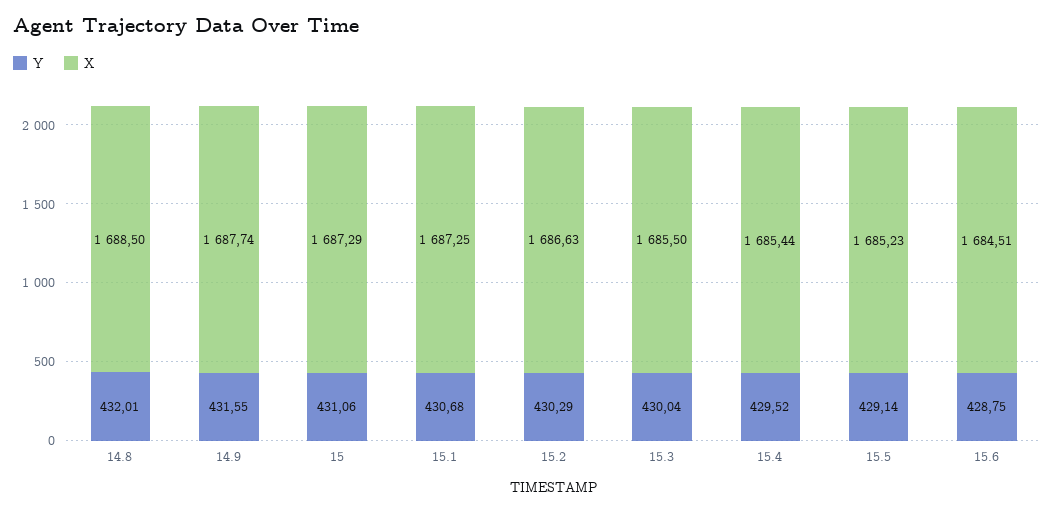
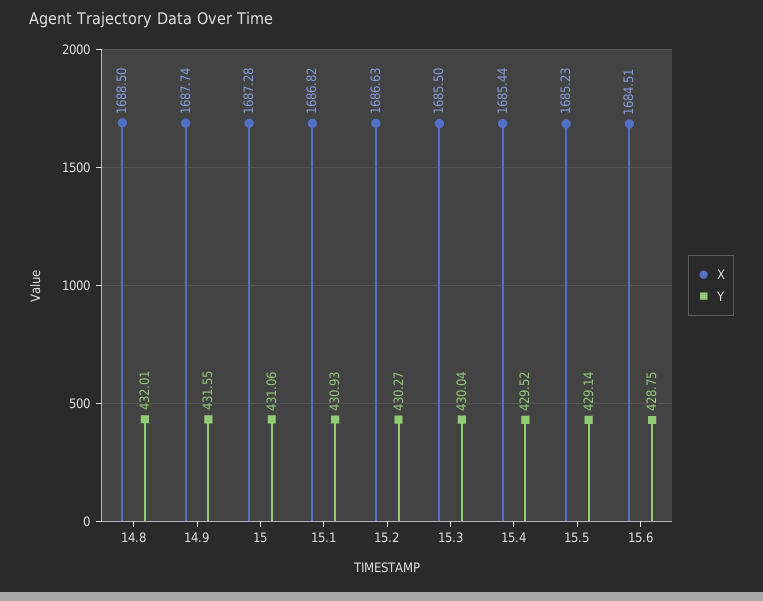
  {
    "Y": {
      "14.8": 432.01,
      "14.9": 431.55,
      "15": 431.06,
-     "15.1": 430.68,
+     "15.1": 430.93,
-     "15.2": 430.29,
+     "15.2": 430.27,
      "15.3": 430.04,
      "15.4": 429.52,
      "15.5": 429.14,
      "15.6": 428.75
    },
    "X": {
      "14.8": 1688.5,
      "14.9": 1687.74,
-     "15": 1687.29,
+     "15": 1687.28,
-     "15.1": 1687.25,
+     "15.1": 1686.82,
      "15.2": 1686.63,
      "15.3": 1685.5,
      "15.4": 1685.44,
      "15.5": 1685.23,
      "15.6": 1684.51
    }
  }

